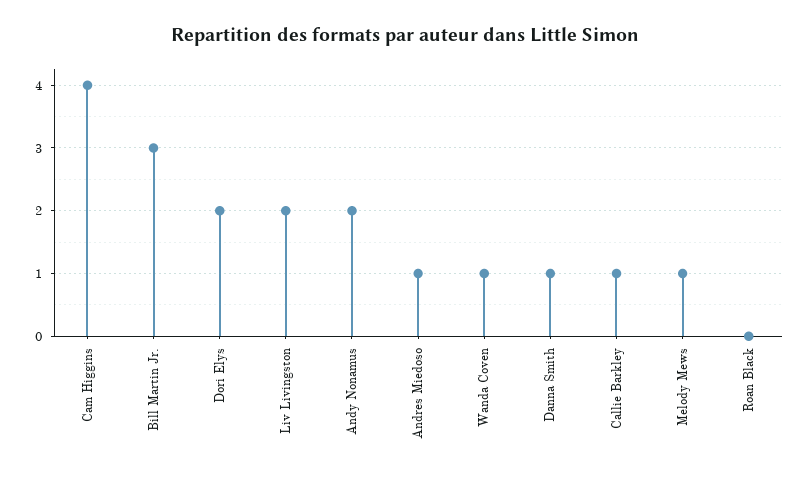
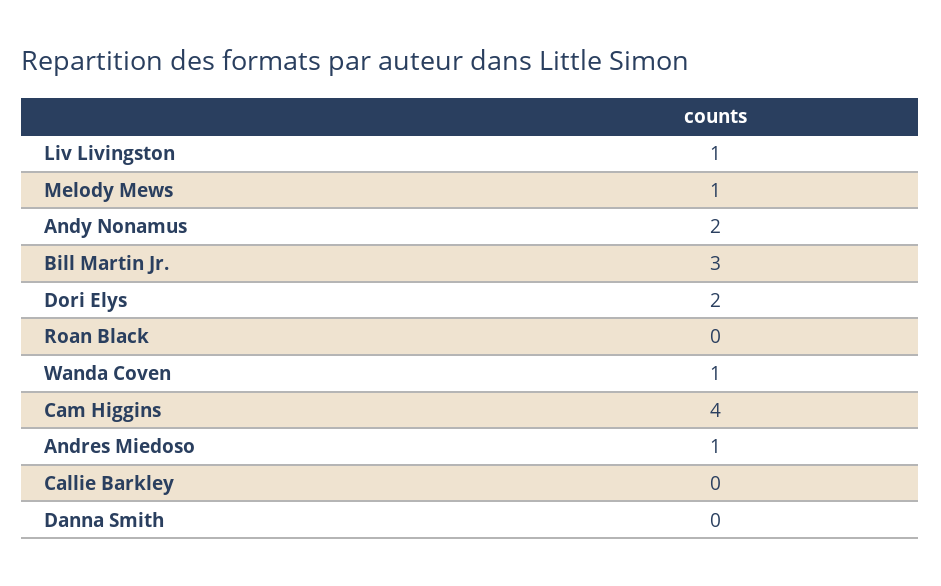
  {
    "Cam Higgins": 4,
    "Bill Martin Jr.": 3,
    "Dori Elys": 2,
-   "Liv Livingston": 2,
+   "Liv Livingston": 1,
    "Andy Nonamus": 2,
    "Andres Miedoso": 1,
    "Wanda Coven": 1,
-   "Danna Smith": 1,
+   "Danna Smith": 0,
-   "Callie Barkley": 1,
+   "Callie Barkley": 0,
    "Melody Mews": 1,
    "Roan Black": 0
  }

